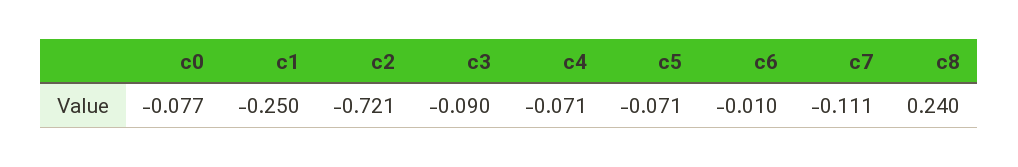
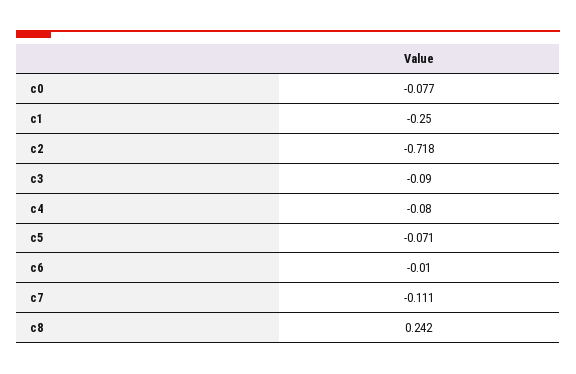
  {
    "c0": -0.077,
    "c1": -0.25,
-   "c2": -0.721,
+   "c2": -0.718,
    "c3": -0.09,
-   "c4": -0.071,
+   "c4": -0.08,
    "c5": -0.071,
    "c6": -0.01,
    "c7": -0.111,
-   "c8": 0.24
+   "c8": 0.242
  }

